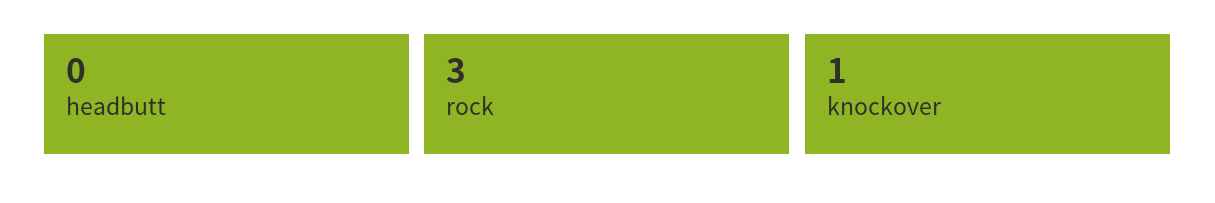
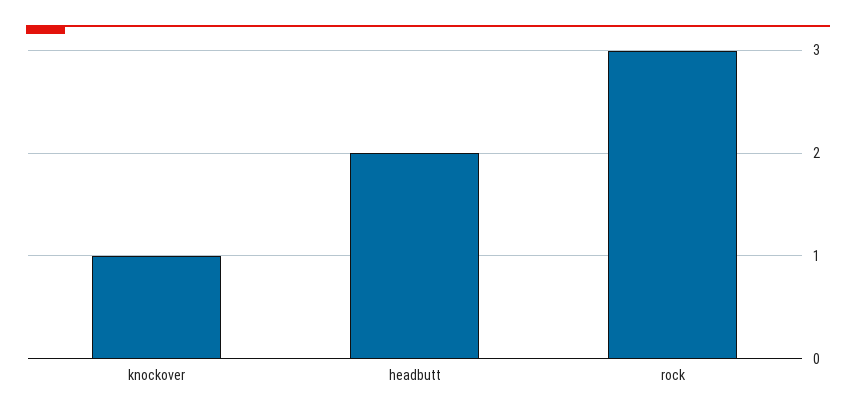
  {
-   "headbutt": 0,
+   "headbutt": 2,
    "rock": 3,
    "knockover": 1
  }

